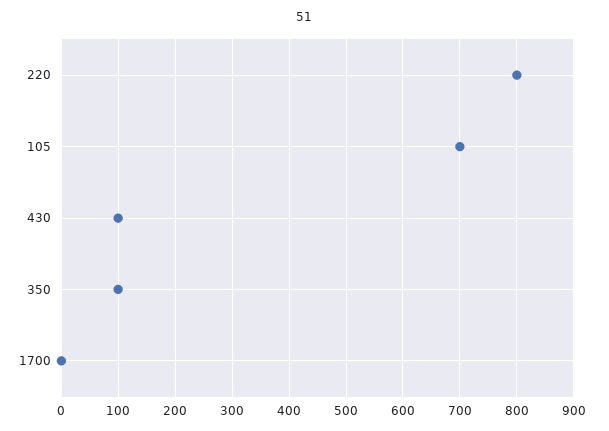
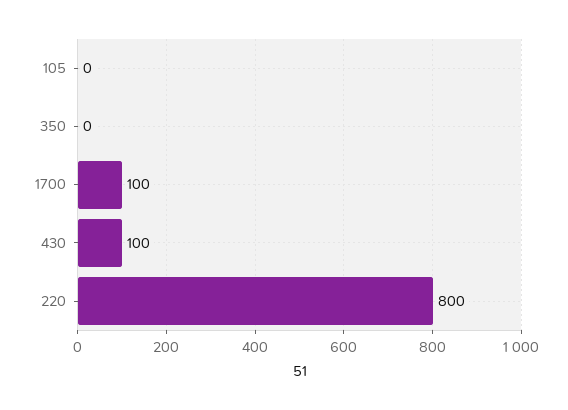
  {
    "220": 800,
-   "105": 700,
+   "105": 0,
    "430": 100,
-   "350": 100,
+   "350": 0,
-   "1700": 0
+   "1700": 100
  }

